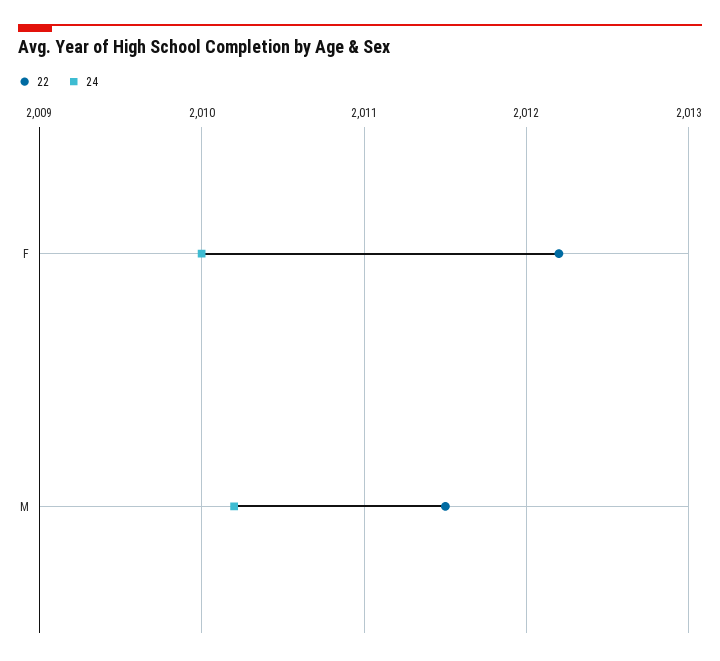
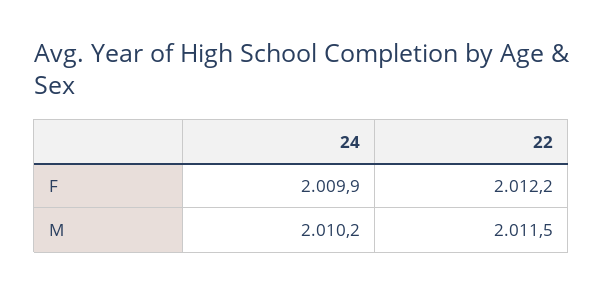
  {
    "22": {
      "F": 2012.2,
      "M": 2011.5
    },
    "24": {
-     "F": 2010,
+     "F": 2009.9,
      "M": 2010.2
    }
  }

